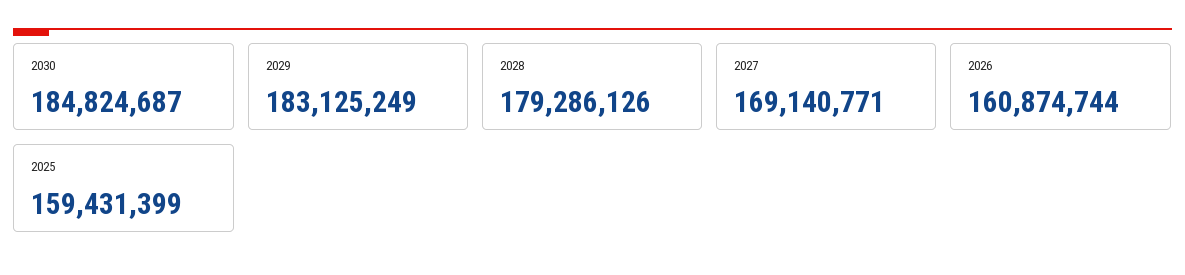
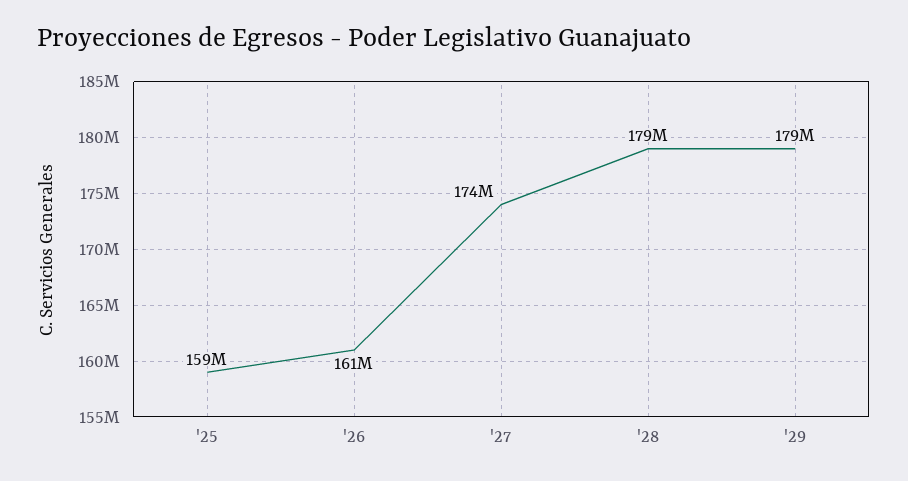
  {
-   "2030": 184824687,
-   "2029": 183125249,
+   "2029": 179000000,
    "2028": 179286126,
-   "2027": 169140771,
+   "2027": 174000000,
    "2026": 160874744,
    "2025": 159431399
  }

